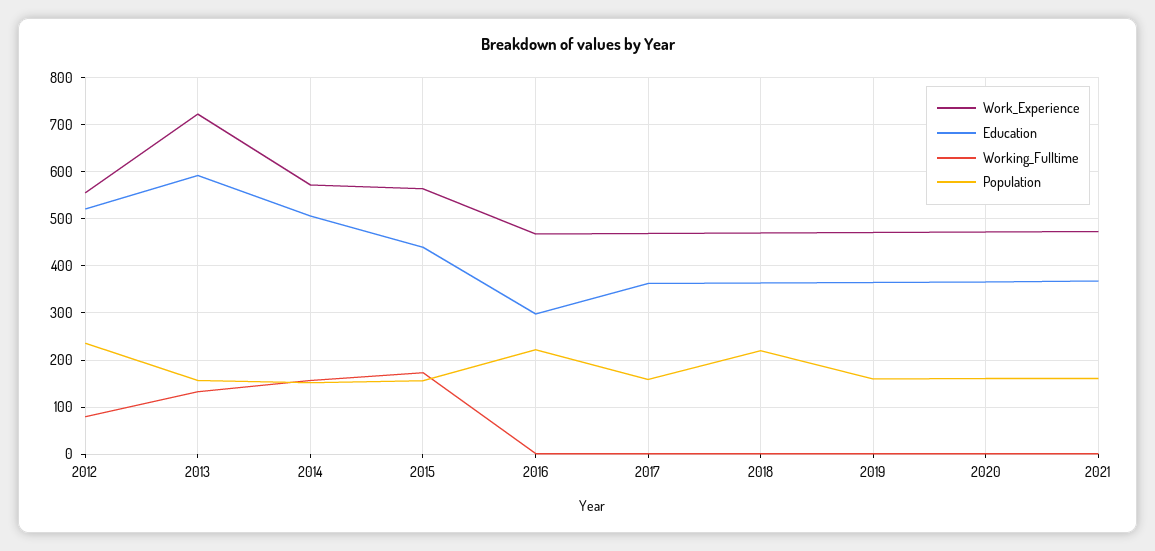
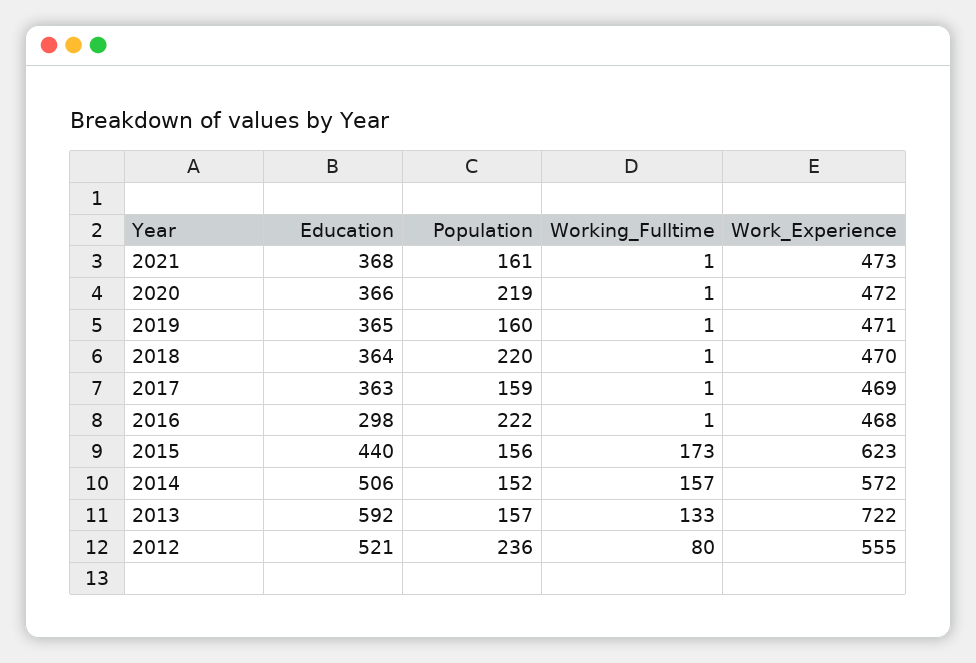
  {
    "Work_Experience": {
      "2012": 555,
      "2013": 722,
      "2014": 572,
-     "2015": 560,
+     "2015": 623,
      "2016": 468,
      "2017": 469,
      "2018": 470,
      "2019": 471,
      "2020": 472,
      "2021": 473
    },
    "Education": {
      "2012": 521,
      "2013": 592,
      "2014": 506,
      "2015": 440,
      "2016": 298,
      "2017": 363,
      "2018": 364,
      "2019": 365,
      "2020": 366,
      "2021": 368
    },
    "Working_Fulltime": {
      "2012": 80,
      "2013": 133,
      "2014": 157,
      "2015": 173,
      "2016": 1,
      "2017": 1,
      "2018": 1,
      "2019": 1,
      "2020": 1,
      "2021": 1
    },
    "Population": {
      "2012": 236,
      "2013": 157,
      "2014": 152,
      "2015": 156,
      "2016": 222,
      "2017": 159,
      "2018": 220,
      "2019": 160,
-     "2020": 160,
+     "2020": 219,
      "2021": 161
    }
  }

